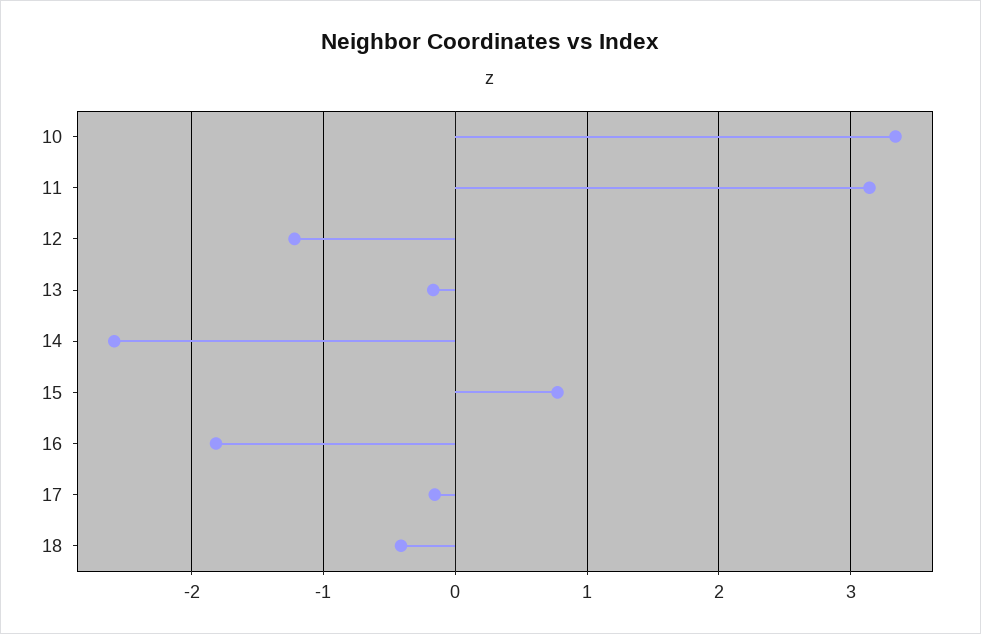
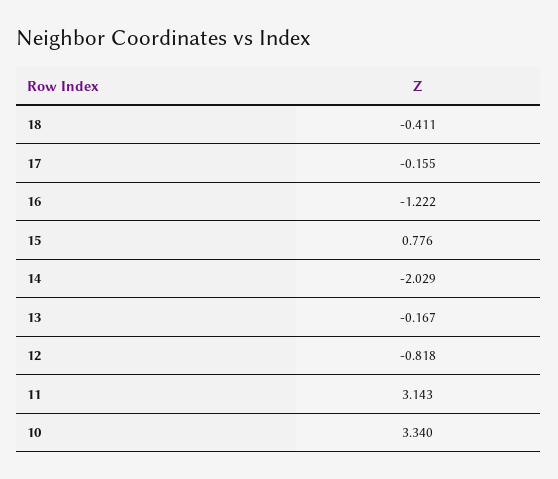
  {
    "10": 3.34,
    "11": 3.143,
-   "12": -1.2,
+   "12": -0.818,
    "13": -0.167,
-   "14": -2.6,
+   "14": -2.029,
    "15": 0.776,
-   "16": -1.8,
+   "16": -1.222,
    "17": -0.155,
    "18": -0.411
  }

